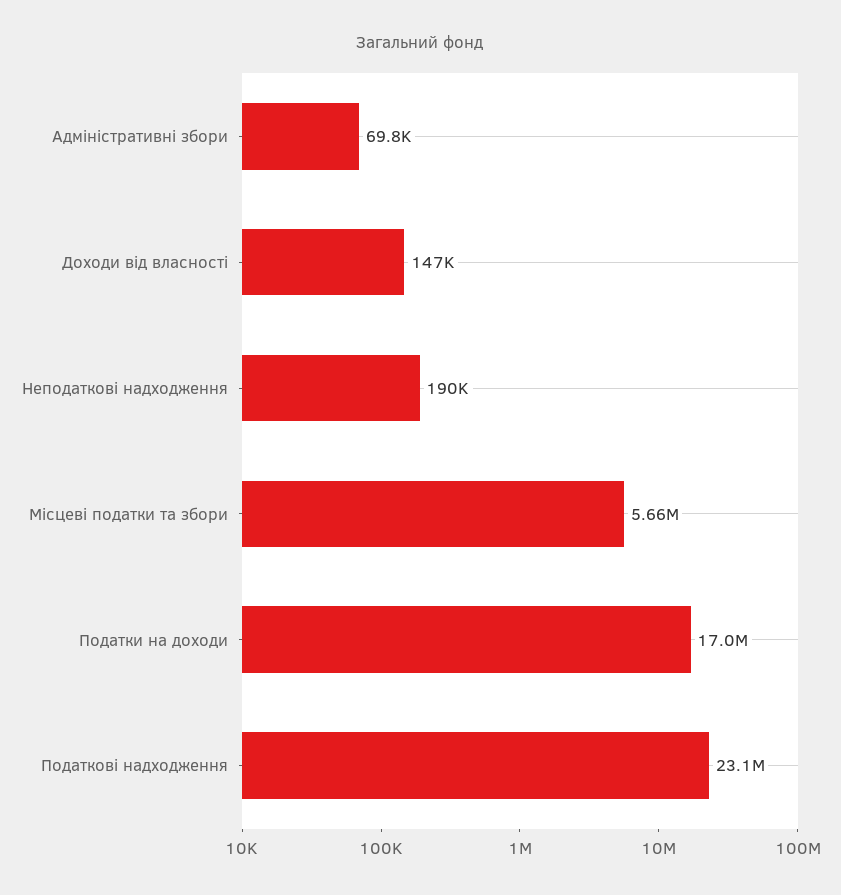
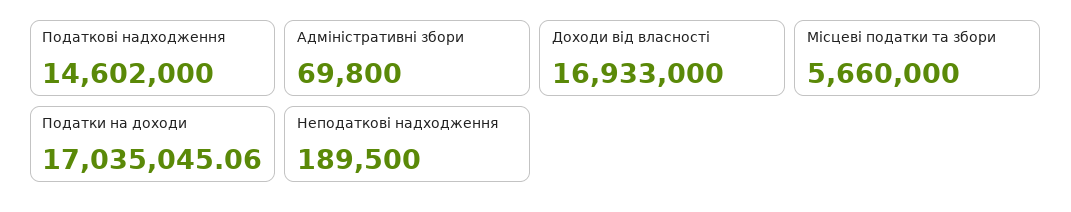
  {
    "Адміністративні збори": 69800,
-   "Доходи від власності": 147000,
+   "Доходи від власності": 16933000,
    "Неподаткові надходження": 189500,
    "Місцеві податки та збори": 5660000,
    "Податки на доходи": 17035045.06,
-   "Податкові надходження": 23100000
+   "Податкові надходження": 14602000
  }

